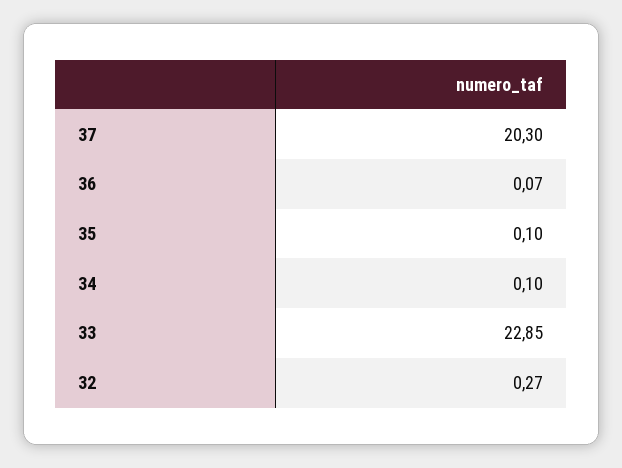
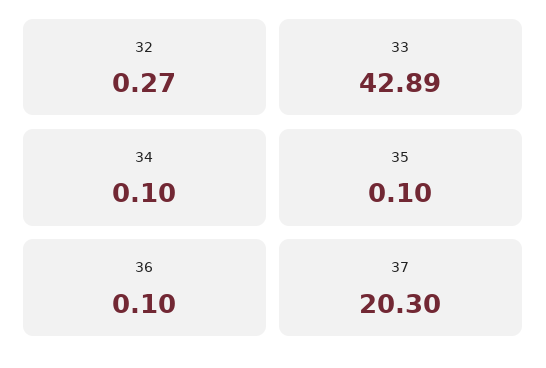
  {
    "37": 20.3,
-   "36": 0.07,
+   "36": 0.1,
    "35": 0.1,
    "34": 0.1,
-   "33": 22.85,
+   "33": 42.89,
    "32": 0.27
  }

